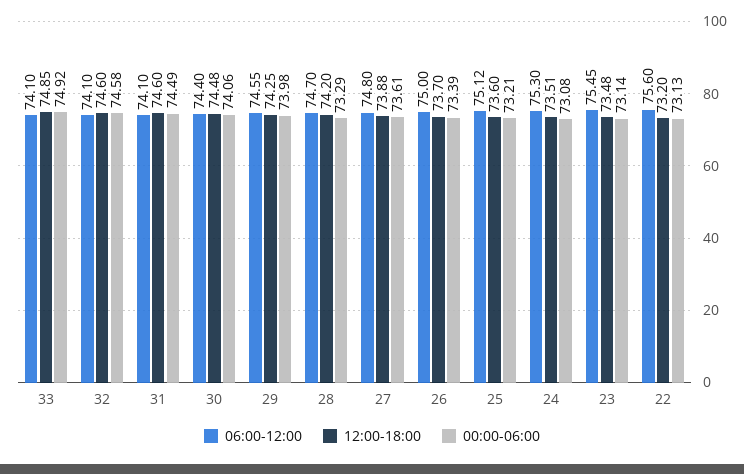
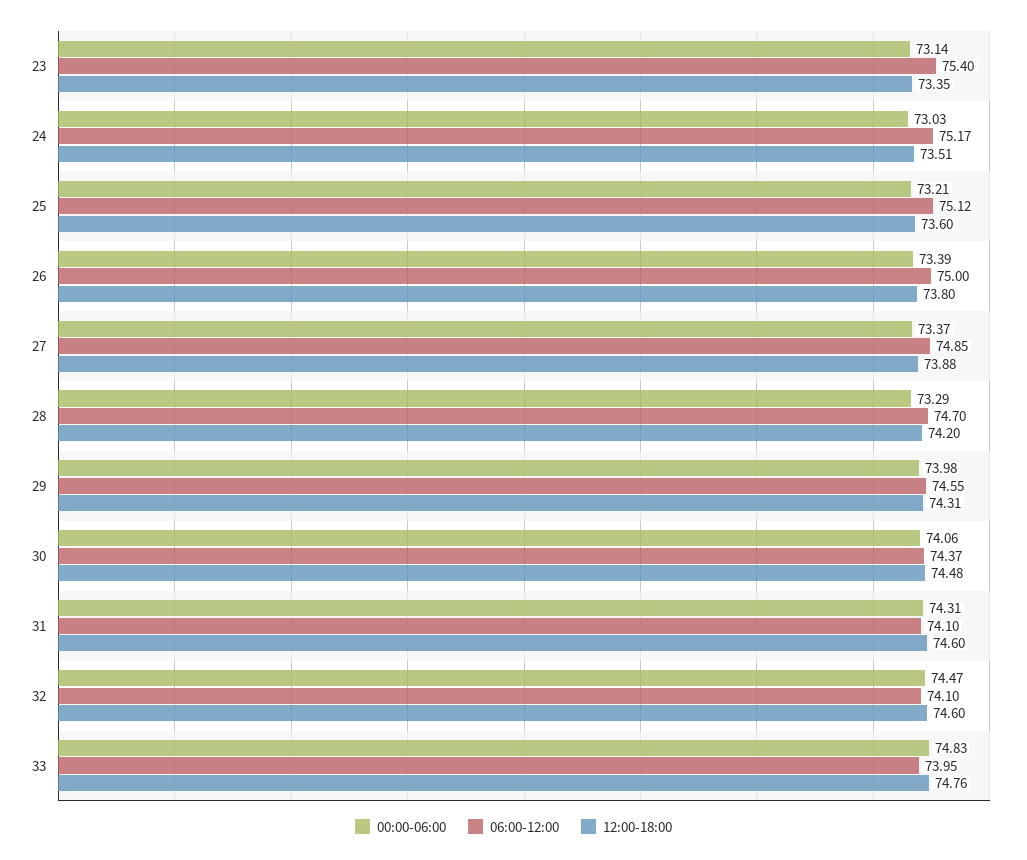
  {
    "06:00-12:00": {
-     "33": 74.1,
+     "33": 73.95,
      "32": 74.1,
      "31": 74.1,
-     "30": 74.4,
+     "30": 74.37,
      "29": 74.55,
      "28": 74.7,
-     "27": 74.8,
+     "27": 74.85,
      "26": 75,
      "25": 75.12,
-     "24": 75.3,
+     "24": 75.17,
-     "23": 75.45,
+     "23": 75.4
-     "22": 75.6
    },
    "12:00-18:00": {
-     "33": 74.85,
+     "33": 74.76,
      "32": 74.6,
      "31": 74.6,
      "30": 74.48,
-     "29": 74.25,
+     "29": 74.31,
      "28": 74.2,
      "27": 73.88,
-     "26": 73.7,
+     "26": 73.8,
      "25": 73.6,
      "24": 73.51,
-     "23": 73.48,
+     "23": 73.35
-     "22": 73.2
    },
    "00:00-06:00": {
-     "33": 74.92,
+     "33": 74.83,
-     "32": 74.58,
+     "32": 74.47,
-     "31": 74.49,
+     "31": 74.31,
      "30": 74.06,
      "29": 73.98,
      "28": 73.29,
-     "27": 73.61,
+     "27": 73.37,
      "26": 73.39,
      "25": 73.21,
-     "24": 73.08,
+     "24": 73.03,
-     "23": 73.14,
+     "23": 73.14
-     "22": 73.13
    }
  }

